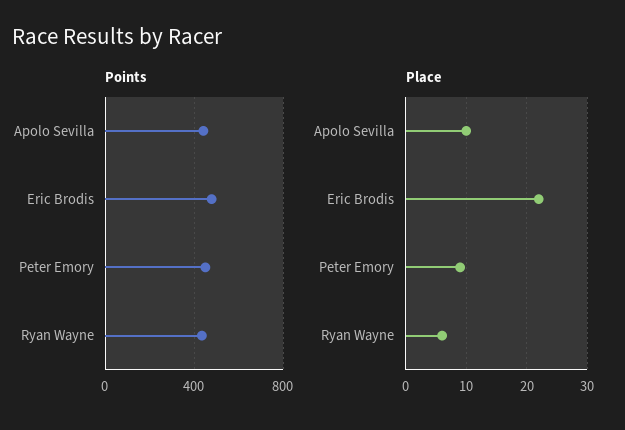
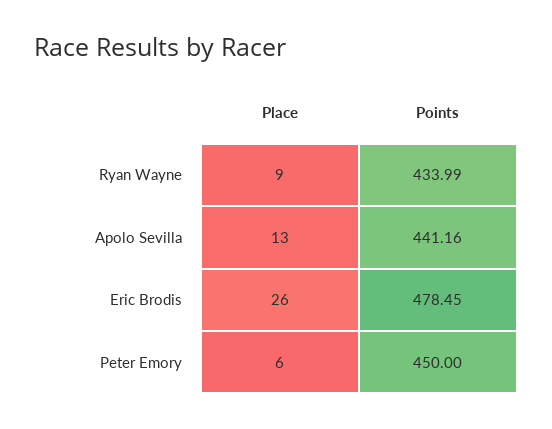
  {
    "Points": {
      "Apolo Sevilla": 441.16,
      "Eric Brodis": 478.45,
      "Peter Emory": 450,
      "Ryan Wayne": 433.99
    },
    "Place": {
-     "Apolo Sevilla": 10,
+     "Apolo Sevilla": 13,
-     "Eric Brodis": 22,
+     "Eric Brodis": 26,
-     "Peter Emory": 9,
+     "Peter Emory": 6,
-     "Ryan Wayne": 6
+     "Ryan Wayne": 9
    }
  }

